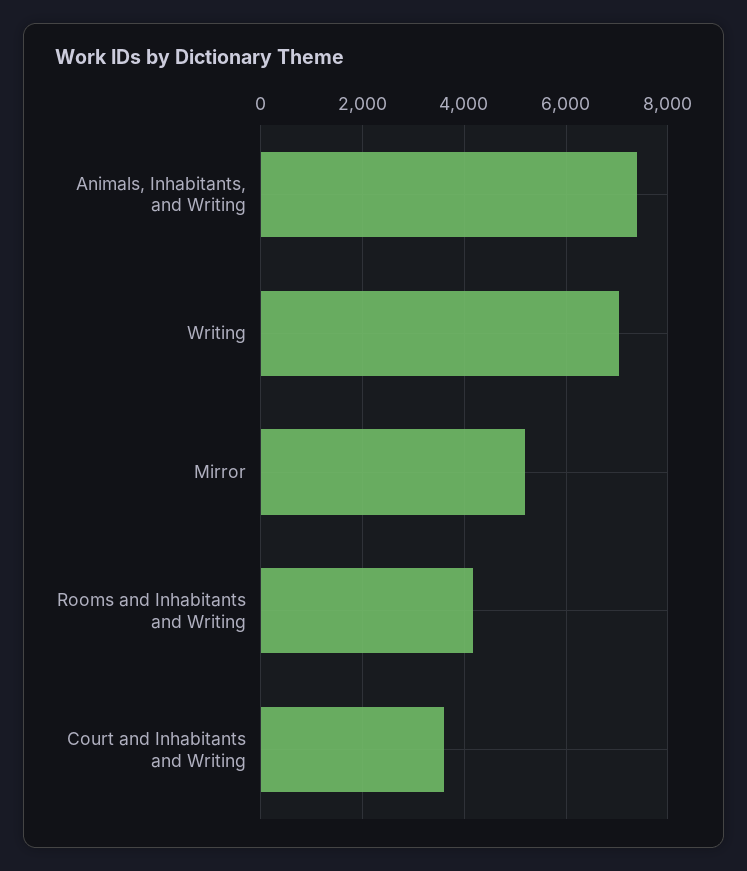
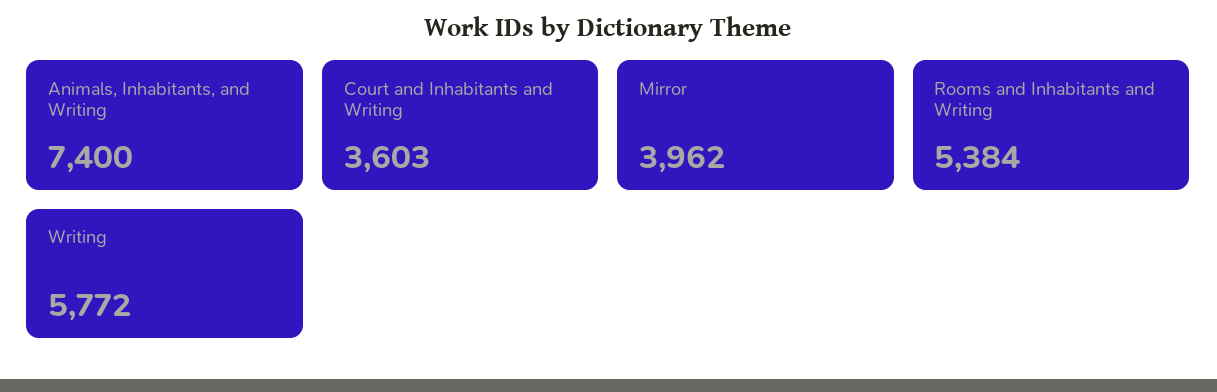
  {
    "Animals, Inhabitants, and Writing": 7400,
-   "Writing": 7000,
+   "Writing": 5772,
-   "Mirror": 5200,
+   "Mirror": 3962,
-   "Rooms and Inhabitants and Writing": 4200,
+   "Rooms and Inhabitants and Writing": 5384,
    "Court and Inhabitants and Writing": 3603
  }

